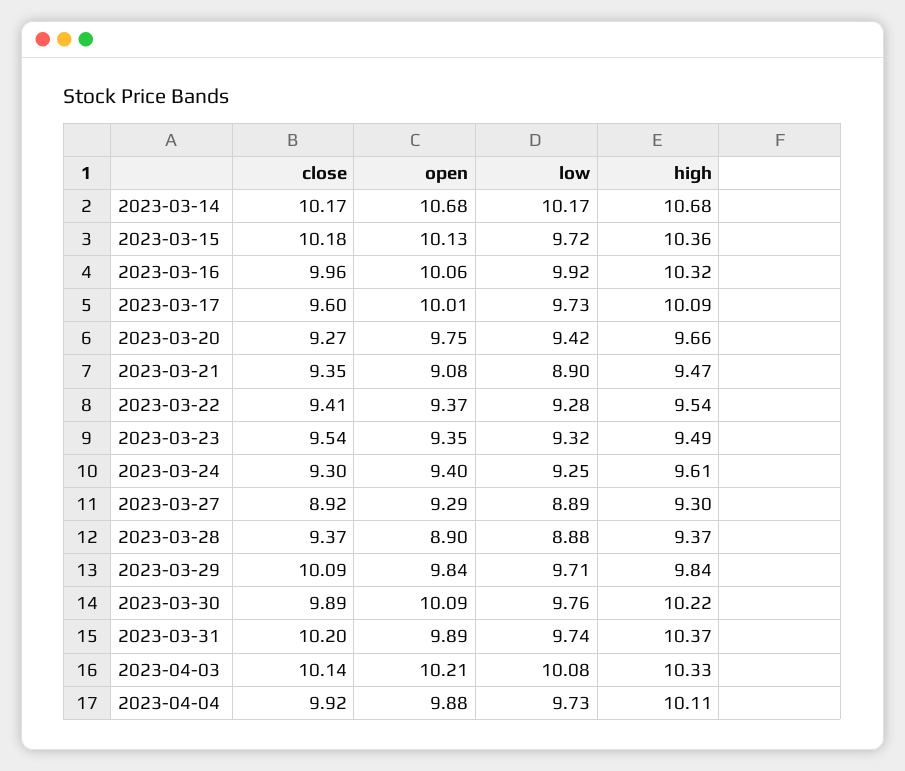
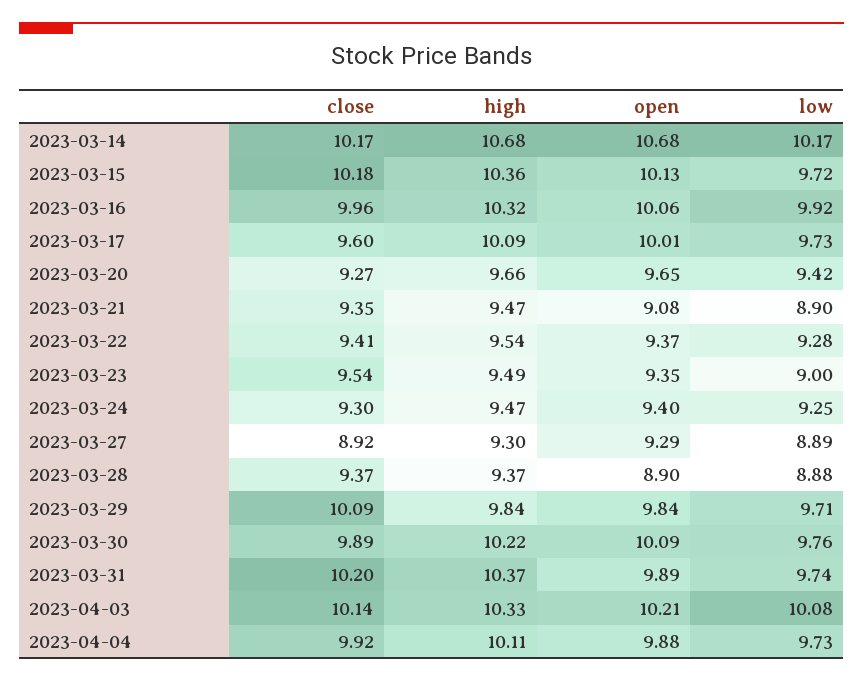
  {
    "close": {
      "2023-03-14": 10.17,
      "2023-03-15": 10.18,
      "2023-03-16": 9.96,
      "2023-03-17": 9.6,
      "2023-03-20": 9.27,
      "2023-03-21": 9.35,
      "2023-03-22": 9.41,
      "2023-03-23": 9.54,
      "2023-03-24": 9.3,
      "2023-03-27": 8.92,
      "2023-03-28": 9.37,
      "2023-03-29": 10.09,
      "2023-03-30": 9.89,
      "2023-03-31": 10.2,
      "2023-04-03": 10.14,
      "2023-04-04": 9.92
    },
    "open": {
      "2023-03-14": 10.68,
      "2023-03-15": 10.13,
      "2023-03-16": 10.06,
      "2023-03-17": 10.01,
-     "2023-03-20": 9.75,
+     "2023-03-20": 9.65,
      "2023-03-21": 9.08,
      "2023-03-22": 9.37,
      "2023-03-23": 9.35,
      "2023-03-24": 9.4,
      "2023-03-27": 9.29,
      "2023-03-28": 8.9,
      "2023-03-29": 9.84,
      "2023-03-30": 10.09,
      "2023-03-31": 9.89,
      "2023-04-03": 10.21,
      "2023-04-04": 9.88
    },
    "low": {
      "2023-03-14": 10.17,
      "2023-03-15": 9.72,
      "2023-03-16": 9.92,
      "2023-03-17": 9.73,
      "2023-03-20": 9.42,
      "2023-03-21": 8.9,
      "2023-03-22": 9.28,
-     "2023-03-23": 9.32,
+     "2023-03-23": 9,
      "2023-03-24": 9.25,
      "2023-03-27": 8.89,
      "2023-03-28": 8.88,
      "2023-03-29": 9.71,
      "2023-03-30": 9.76,
      "2023-03-31": 9.74,
      "2023-04-03": 10.08,
      "2023-04-04": 9.73
    },
    "high": {
      "2023-03-14": 10.68,
      "2023-03-15": 10.36,
      "2023-03-16": 10.32,
      "2023-03-17": 10.09,
      "2023-03-20": 9.66,
      "2023-03-21": 9.47,
      "2023-03-22": 9.54,
      "2023-03-23": 9.49,
-     "2023-03-24": 9.61,
+     "2023-03-24": 9.47,
      "2023-03-27": 9.3,
      "2023-03-28": 9.37,
      "2023-03-29": 9.84,
      "2023-03-30": 10.22,
      "2023-03-31": 10.37,
      "2023-04-03": 10.33,
      "2023-04-04": 10.11
    }
  }

